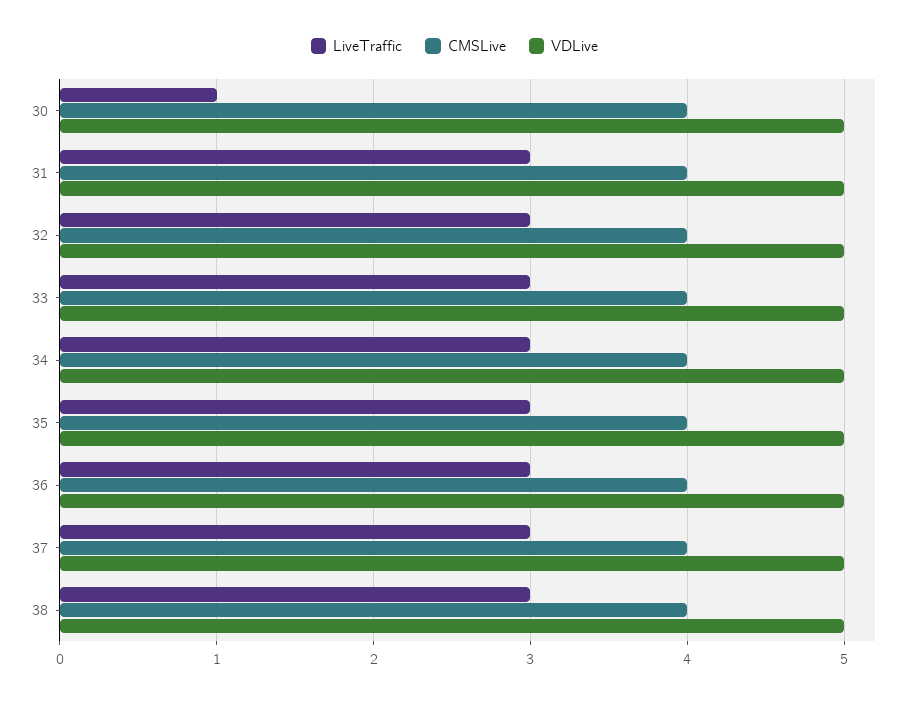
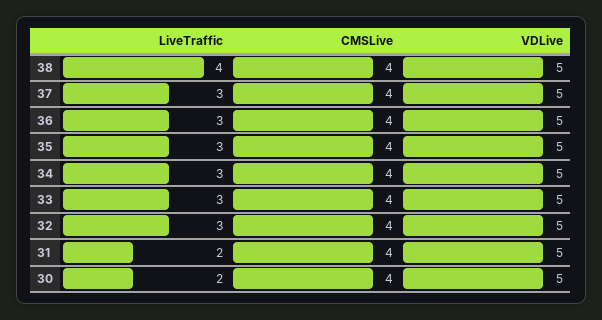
  {
    "LiveTraffic": {
-     "30": 1,
+     "30": 2,
-     "31": 3,
+     "31": 2,
      "32": 3,
      "33": 3,
      "34": 3,
      "35": 3,
      "36": 3,
      "37": 3,
-     "38": 3
+     "38": 4
    },
    "CMSLive": {
      "30": 4,
      "31": 4,
      "32": 4,
      "33": 4,
      "34": 4,
      "35": 4,
      "36": 4,
      "37": 4,
      "38": 4
    },
    "VDLive": {
      "30": 5,
      "31": 5,
      "32": 5,
      "33": 5,
      "34": 5,
      "35": 5,
      "36": 5,
      "37": 5,
      "38": 5
    }
  }

